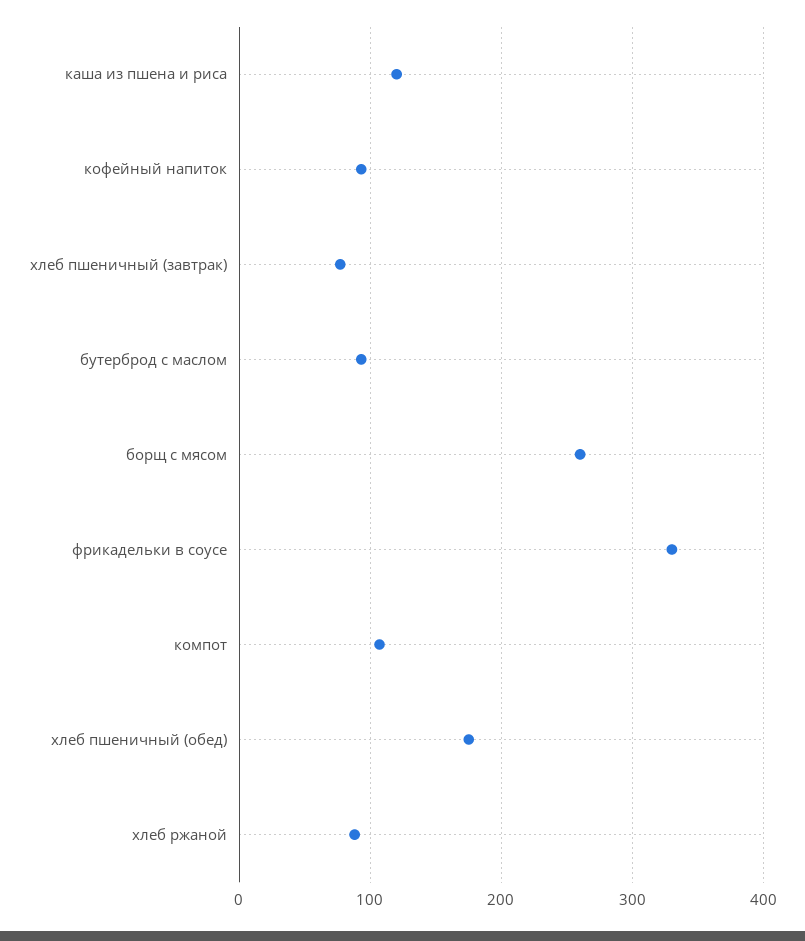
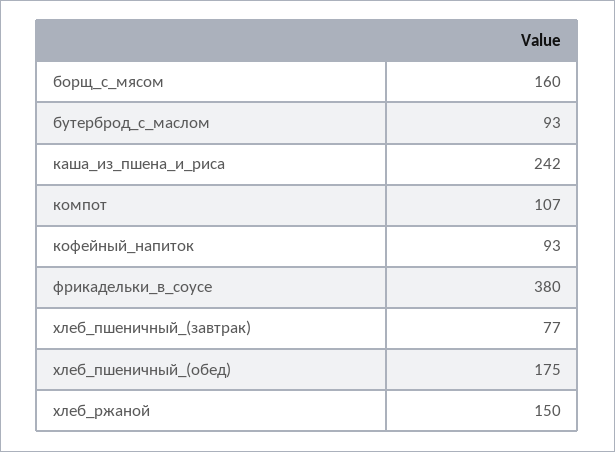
  {
-   "каша из пшена и риса": 120,
+   "каша из пшена и риса": 242,
    "кофейный напиток": 93,
    "хлеб пшеничный (завтрак)": 77,
    "бутерброд с маслом": 93,
-   "борщ с мясом": 260,
+   "борщ с мясом": 160,
-   "фрикадельки в соусе": 330,
+   "фрикадельки в соусе": 380,
    "компот": 107,
    "хлеб пшеничный (обед)": 175,
-   "хлеб ржаной": 90
+   "хлеб ржаной": 150
  }

